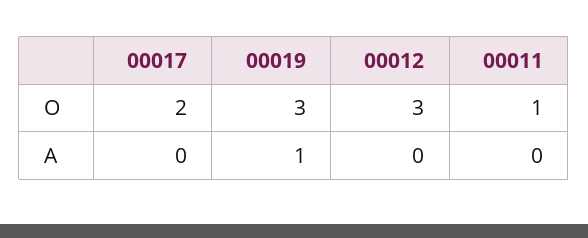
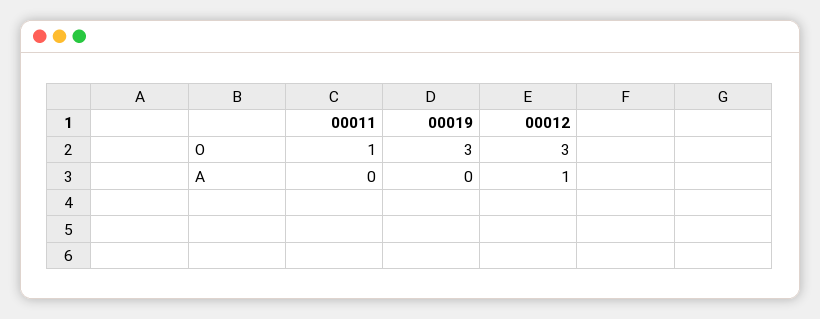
  {
-   "00017": {
-     "O": 2,
-     "A": 0
-   },
    "00019": {
      "O": 3,
-     "A": 1
+     "A": 0
    },
    "00012": {
      "O": 3,
-     "A": 0
+     "A": 1
    },
    "00011": {
      "O": 1,
      "A": 0
    }
  }

